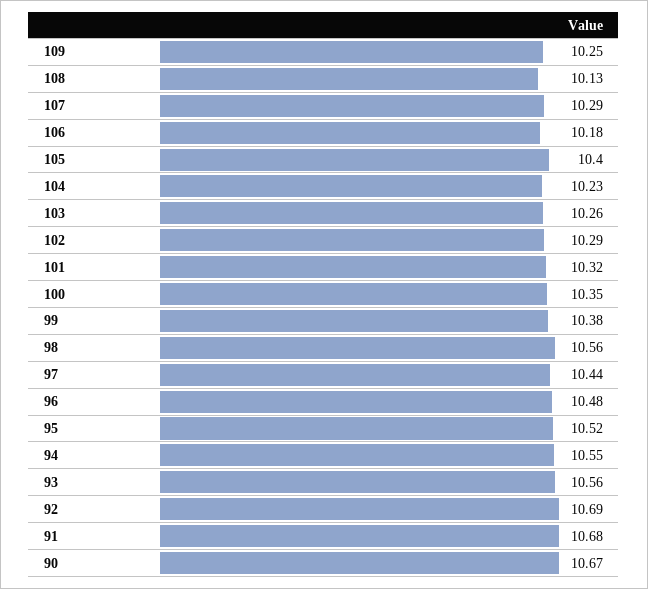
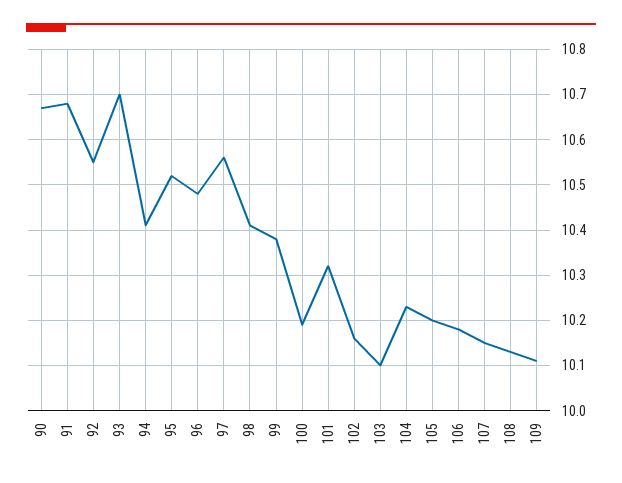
  {
-   "109": 10.25,
+   "109": 10.1,
    "108": 10.13,
-   "107": 10.29,
+   "107": 10.15,
    "106": 10.18,
-   "105": 10.4,
+   "105": 10.2,
    "104": 10.23,
-   "103": 10.26,
+   "103": 10.1,
-   "102": 10.29,
+   "102": 10.15,
    "101": 10.32,
-   "100": 10.35,
+   "100": 10.2,
    "99": 10.38,
-   "98": 10.56,
+   "98": 10.4,
-   "97": 10.44,
+   "97": 10.55,
    "96": 10.48,
    "95": 10.52,
-   "94": 10.55,
+   "94": 10.4,
-   "93": 10.56,
+   "93": 10.7,
-   "92": 10.69,
+   "92": 10.55,
    "91": 10.68,
    "90": 10.67
  }

